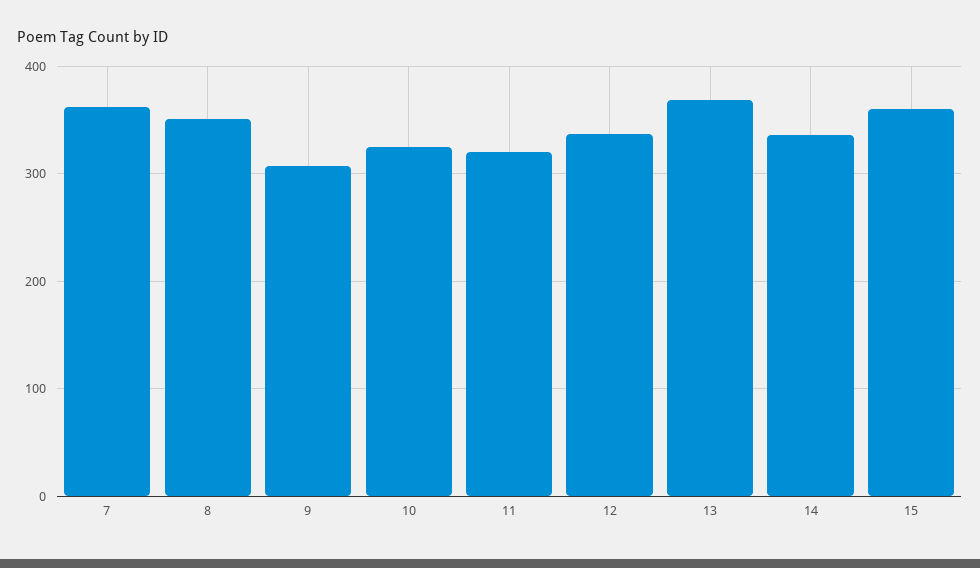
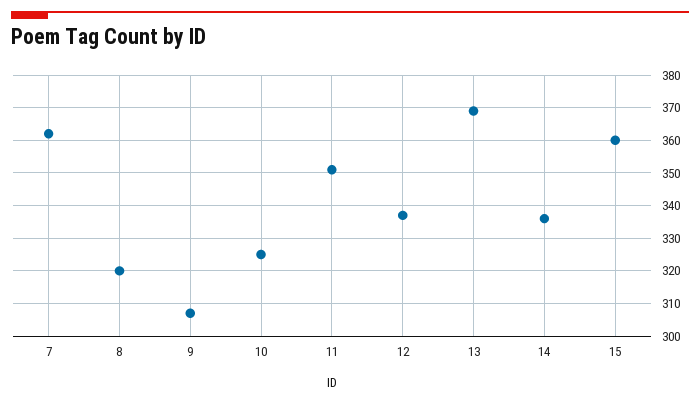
  {
    "7": 360,
-   "8": 350,
+   "8": 320,
    "9": 305,
    "10": 325,
-   "11": 320,
+   "11": 350,
    "12": 335,
    "13": 370,
    "14": 335,
    "15": 360
  }

